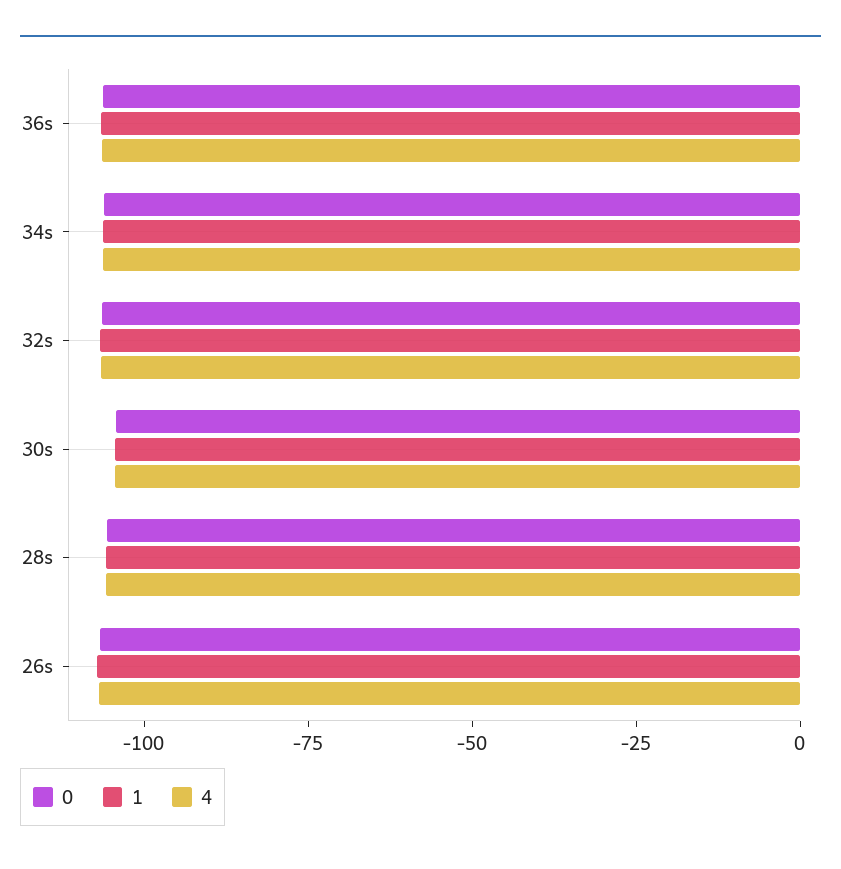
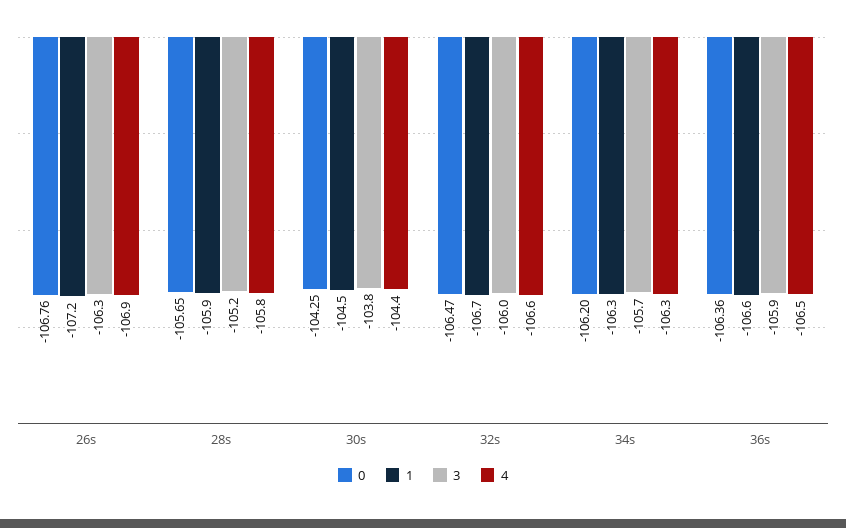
  {
    "0": {
      "36s": -106.36,
      "34s": -106.2,
      "32s": -106.47,
      "30s": -104.25,
      "28s": -105.65,
      "26s": -106.76
    },
    "1": {
      "36s": -106.6,
      "34s": -106.3,
      "32s": -106.7,
      "30s": -104.5,
      "28s": -105.9,
      "26s": -107.2
    },
    "4": {
      "36s": -106.5,
      "34s": -106.3,
      "32s": -106.6,
      "30s": -104.4,
      "28s": -105.8,
      "26s": -106.9
-   }
+   },
+   "3": {
+     "26s": -106.3,
+     "28s": -105.2,
+     "30s": -103.8,
+     "32s": -106,
+     "34s": -105.7,
+     "36s": -105.9
+   }
  }

